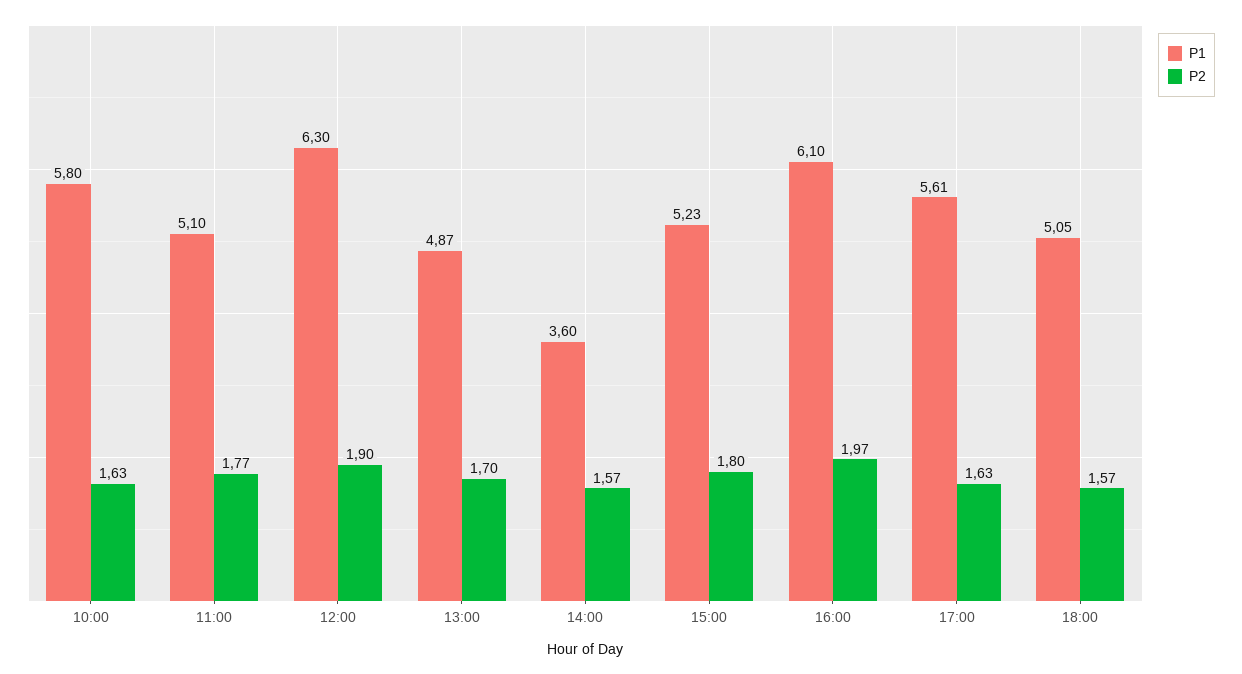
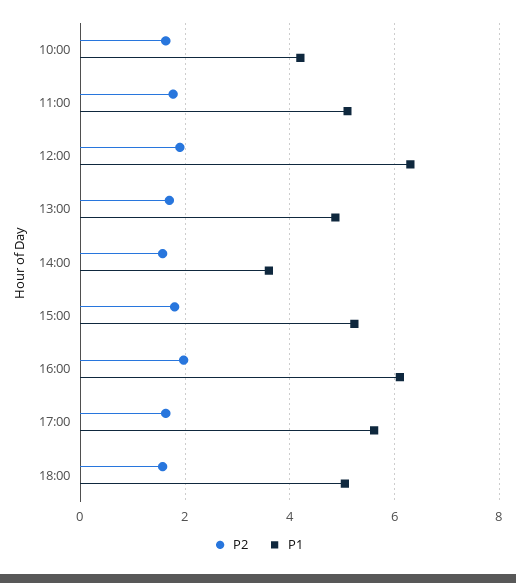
  {
    "P1": {
-     "10:00": 5.8,
+     "10:00": 4.2,
      "11:00": 5.1,
      "12:00": 6.3,
      "13:00": 4.87,
      "14:00": 3.6,
      "15:00": 5.23,
      "16:00": 6.1,
      "17:00": 5.61,
      "18:00": 5.05
    },
    "P2": {
      "10:00": 1.63,
      "11:00": 1.77,
      "12:00": 1.9,
      "13:00": 1.7,
      "14:00": 1.57,
      "15:00": 1.8,
      "16:00": 1.97,
      "17:00": 1.63,
      "18:00": 1.57
    }
  }

